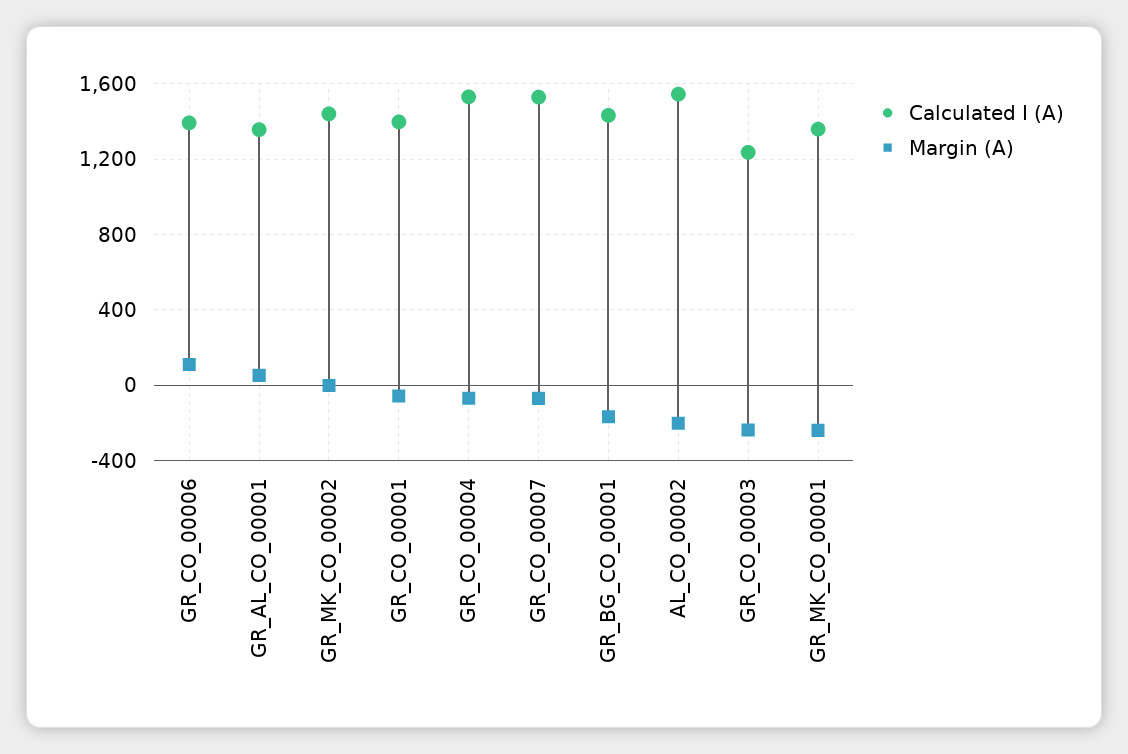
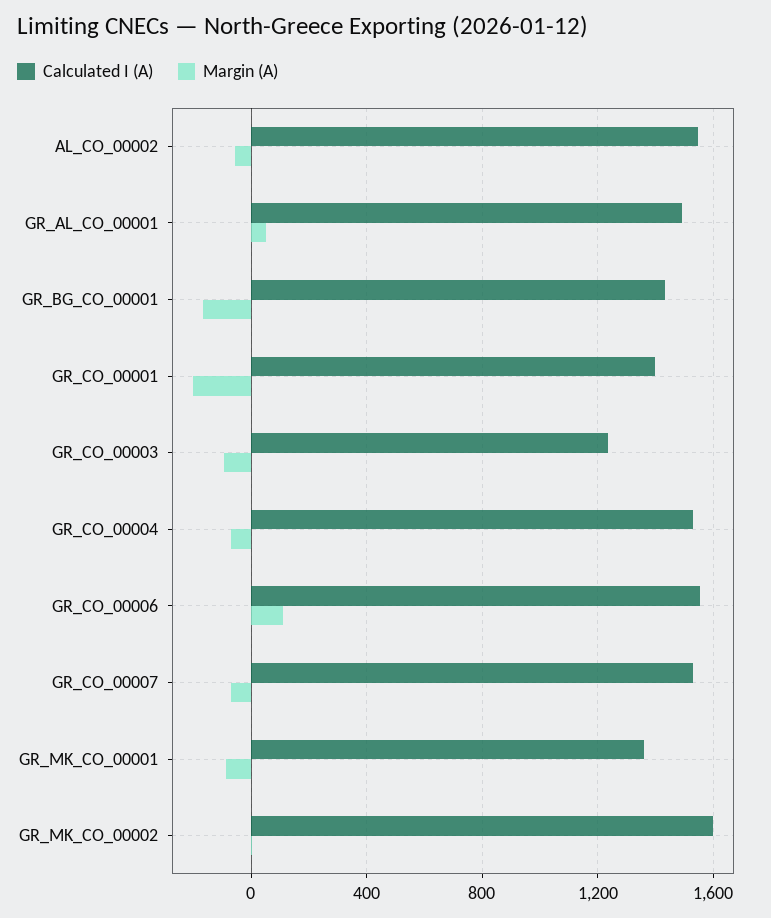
  {
    "Calculated I (A)": {
-     "GR_CO_00006": 1400,
+     "GR_CO_00006": 1550,
-     "GR_AL_CO_00001": 1350,
+     "GR_AL_CO_00001": 1500,
-     "GR_MK_CO_00002": 1450,
+     "GR_MK_CO_00002": 1600,
      "GR_CO_00001": 1400,
      "GR_CO_00004": 1550,
      "GR_CO_00007": 1550,
      "GR_BG_CO_00001": 1450,
      "AL_CO_00002": 1550,
      "GR_CO_00003": 1250,
      "GR_MK_CO_00001": 1350
    },
    "Margin (A)": {
      "GR_CO_00006": 100,
      "GR_AL_CO_00001": 50,
      "GR_MK_CO_00002": 0,
-     "GR_CO_00001": -50,
+     "GR_CO_00001": -200,
      "GR_CO_00004": -50,
      "GR_CO_00007": -50,
      "GR_BG_CO_00001": -150,
-     "AL_CO_00002": -200,
+     "AL_CO_00002": -50,
-     "GR_CO_00003": -250,
+     "GR_CO_00003": -100,
-     "GR_MK_CO_00001": -250
+     "GR_MK_CO_00001": -100
    }
  }

